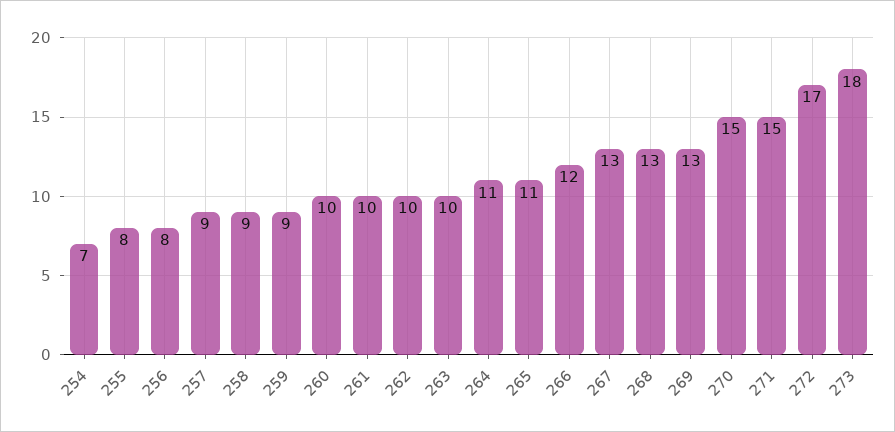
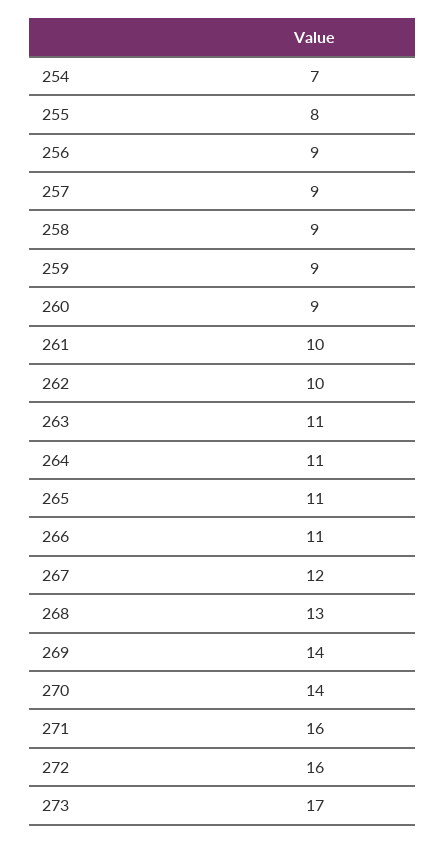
  {
    "254": 7,
    "255": 8,
-   "256": 8,
+   "256": 9,
    "257": 9,
    "258": 9,
    "259": 9,
-   "260": 10,
+   "260": 9,
    "261": 10,
    "262": 10,
-   "263": 10,
+   "263": 11,
    "264": 11,
    "265": 11,
-   "266": 12,
+   "266": 11,
-   "267": 13,
+   "267": 12,
    "268": 13,
-   "269": 13,
+   "269": 14,
-   "270": 15,
+   "270": 14,
-   "271": 15,
+   "271": 16,
-   "272": 17,
+   "272": 16,
-   "273": 18
+   "273": 17
  }

